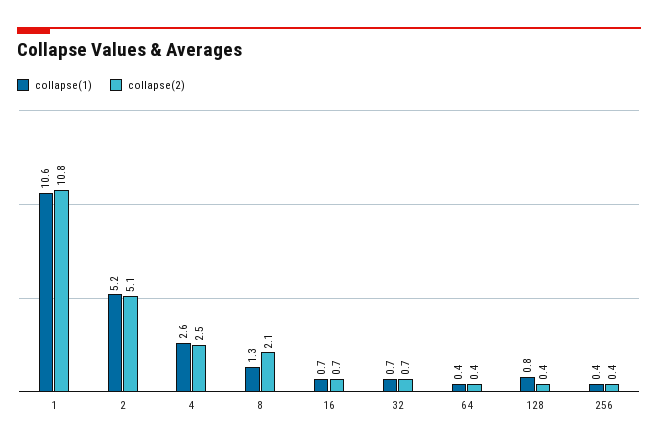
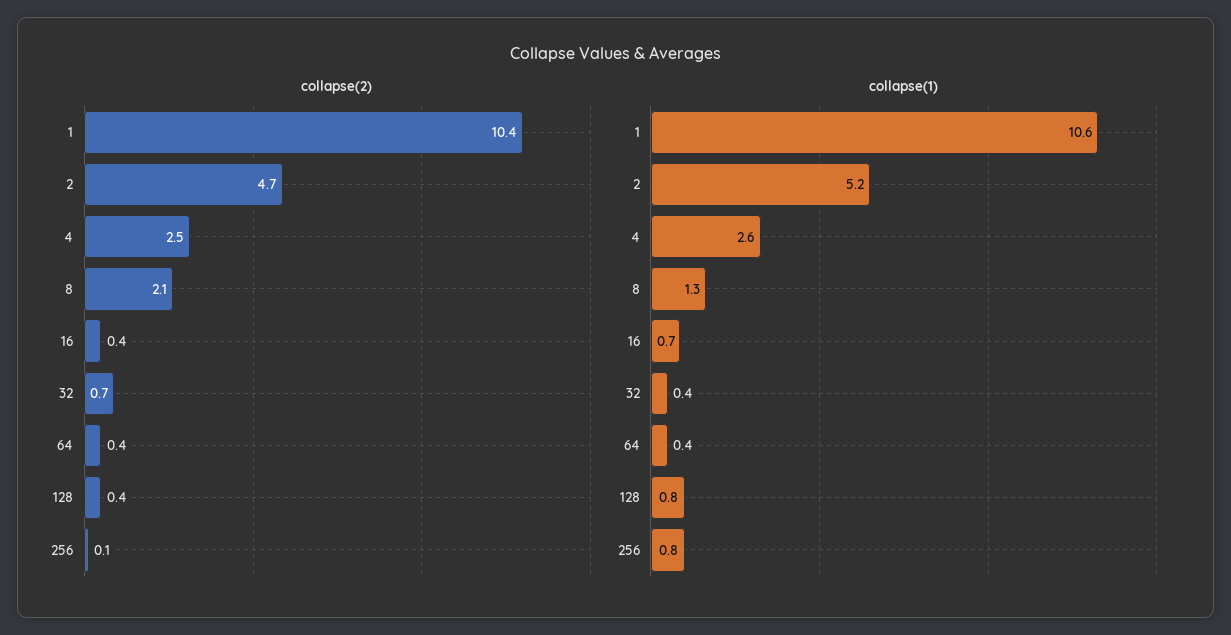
  {
    "collapse(1)": {
      "1": 10.6,
      "2": 5.2,
      "4": 2.6,
      "8": 1.3,
      "16": 0.7,
-     "32": 0.7,
+     "32": 0.4,
      "64": 0.4,
      "128": 0.8,
-     "256": 0.4
+     "256": 0.8
    },
    "collapse(2)": {
-     "1": 10.8,
+     "1": 10.4,
-     "2": 5.1,
+     "2": 4.7,
      "4": 2.5,
      "8": 2.1,
-     "16": 0.7,
+     "16": 0.4,
      "32": 0.7,
      "64": 0.4,
      "128": 0.4,
-     "256": 0.4
+     "256": 0.1
    }
  }

